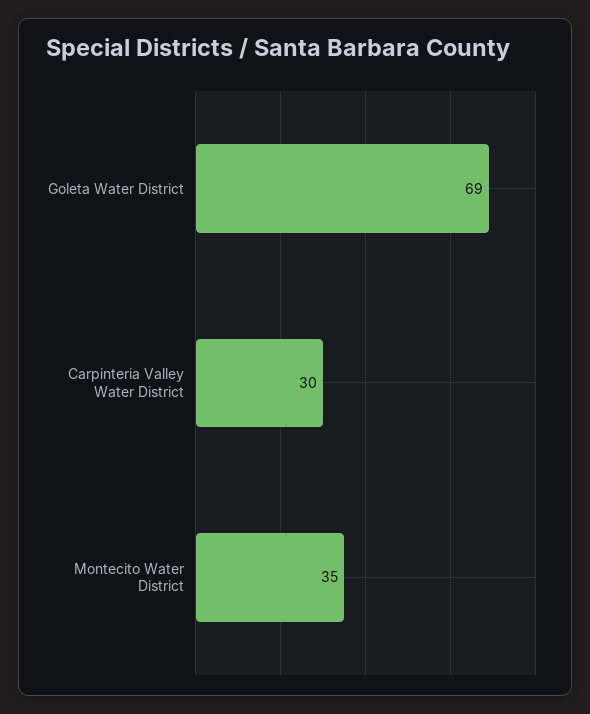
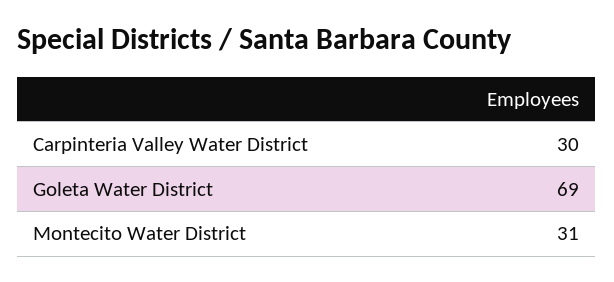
  {
    "Goleta Water District": 69,
    "Carpinteria Valley Water District": 30,
-   "Montecito Water District": 35
+   "Montecito Water District": 31
  }

